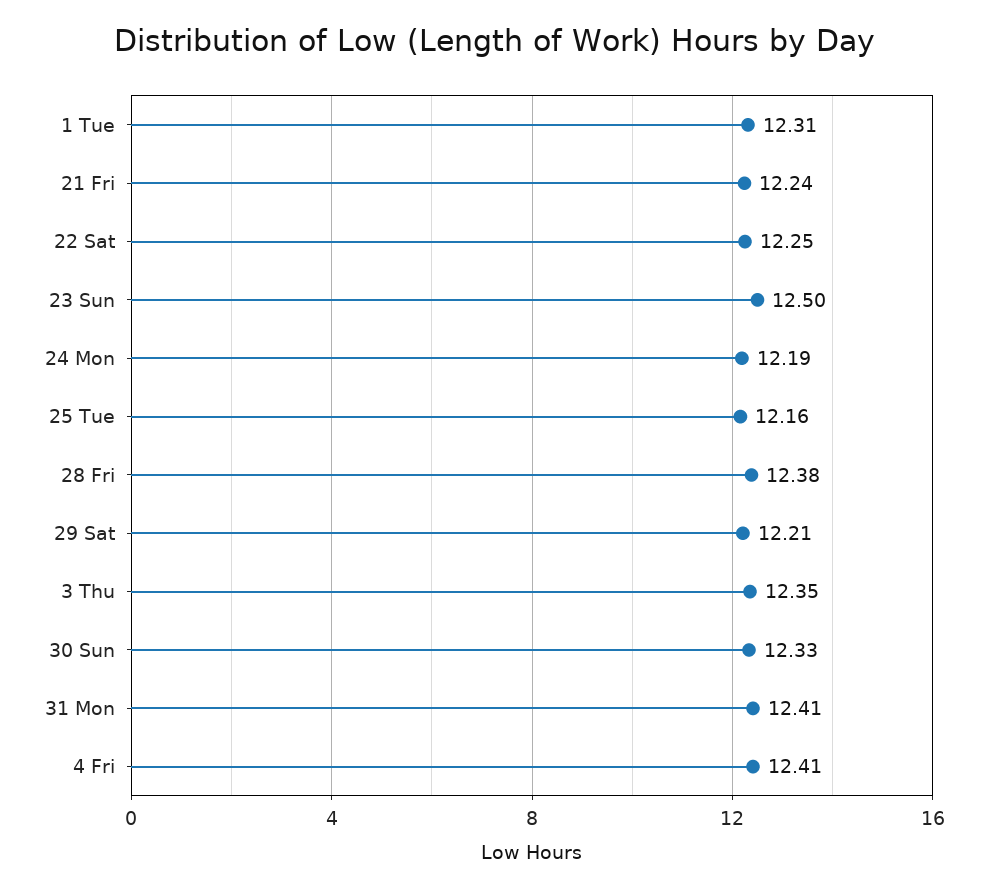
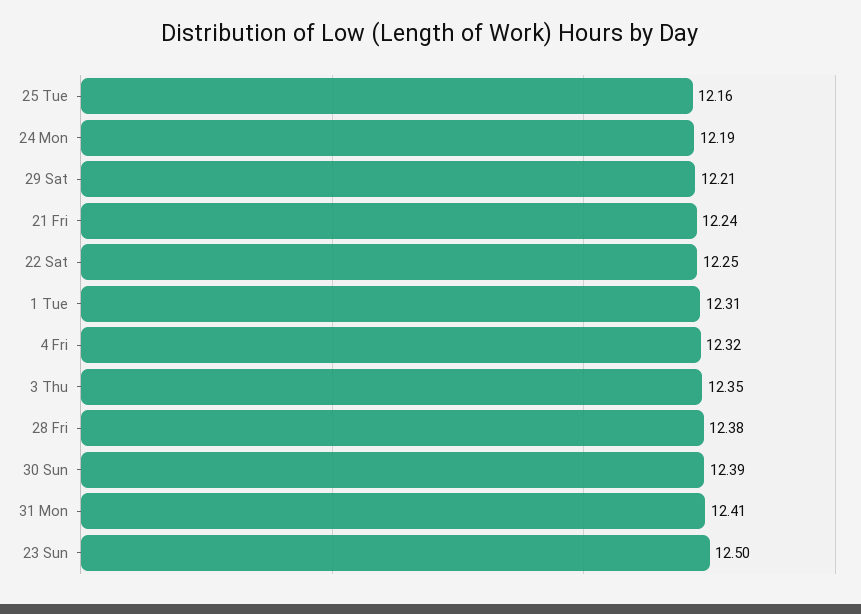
  {
    "1 Tue": 12.31,
    "21 Fri": 12.24,
    "22 Sat": 12.25,
    "23 Sun": 12.5,
    "24 Mon": 12.19,
    "25 Tue": 12.16,
    "28 Fri": 12.38,
    "29 Sat": 12.21,
    "3 Thu": 12.35,
-   "30 Sun": 12.33,
+   "30 Sun": 12.39,
    "31 Mon": 12.41,
-   "4 Fri": 12.41
+   "4 Fri": 12.32
  }

